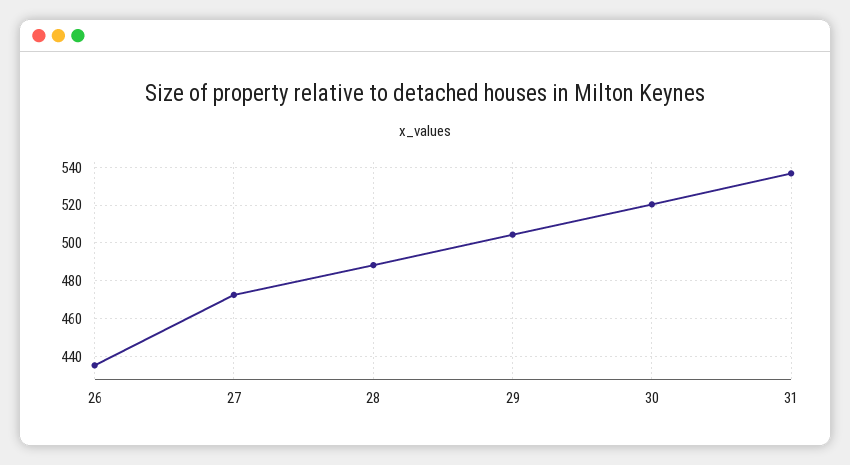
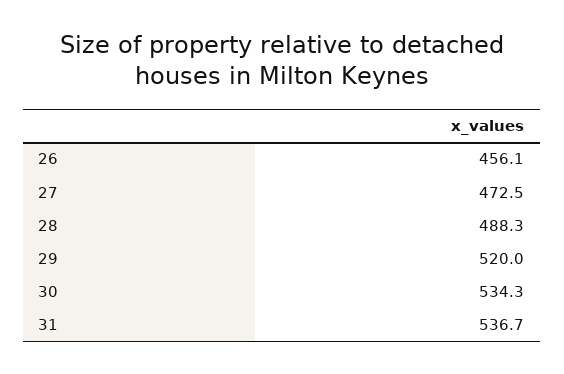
  {
-   "26": 435,
+   "26": 456.1,
    "27": 472.5,
    "28": 488.3,
-   "29": 505,
+   "29": 520,
-   "30": 520,
+   "30": 534.3,
    "31": 536.7
  }

